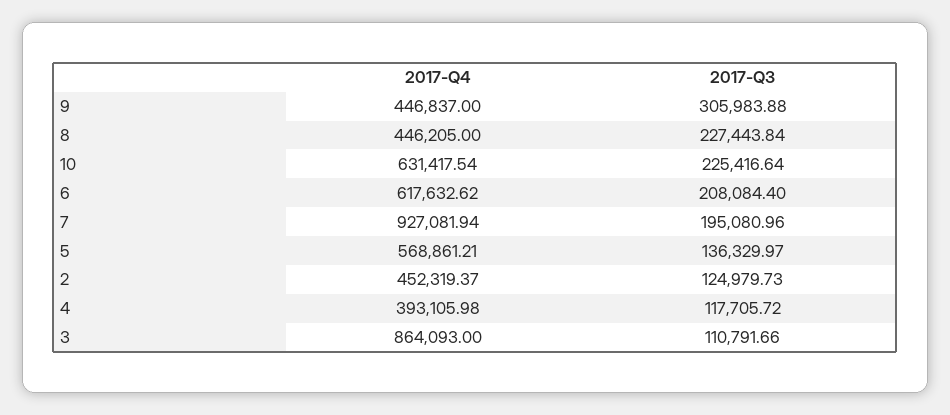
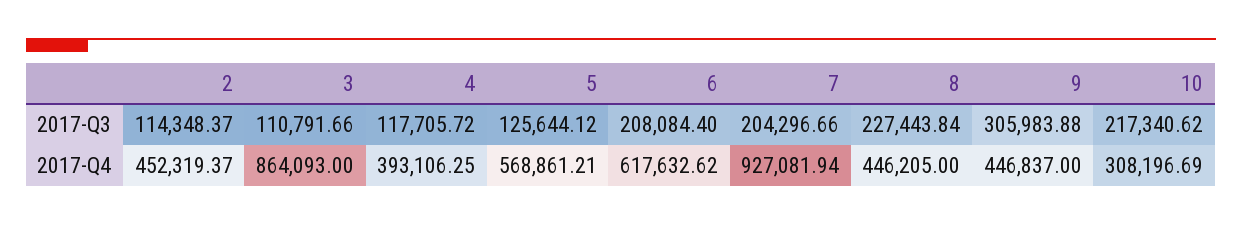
  {
    "2017-Q4": {
      "9": 446837,
      "8": 446205,
-     "10": 631417.54,
+     "10": 308196.69,
      "6": 617632.62,
      "7": 927081.94,
      "5": 568861.21,
      "2": 452319.37,
-     "4": 393105.98,
+     "4": 393106.25,
      "3": 864093
    },
    "2017-Q3": {
      "9": 305983.88,
      "8": 227443.84,
-     "10": 225416.64,
+     "10": 217340.62,
      "6": 208084.4,
-     "7": 195080.96,
+     "7": 204296.66,
-     "5": 136329.97,
+     "5": 125644.12,
-     "2": 124979.73,
+     "2": 114348.37,
      "4": 117705.72,
      "3": 110791.66
    }
  }

